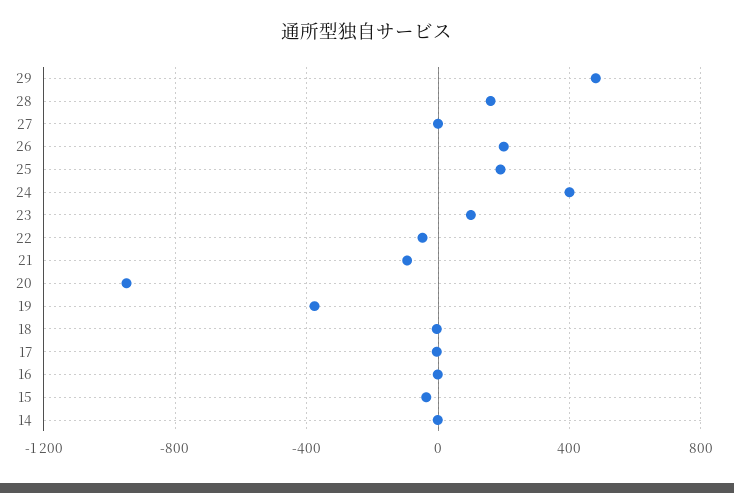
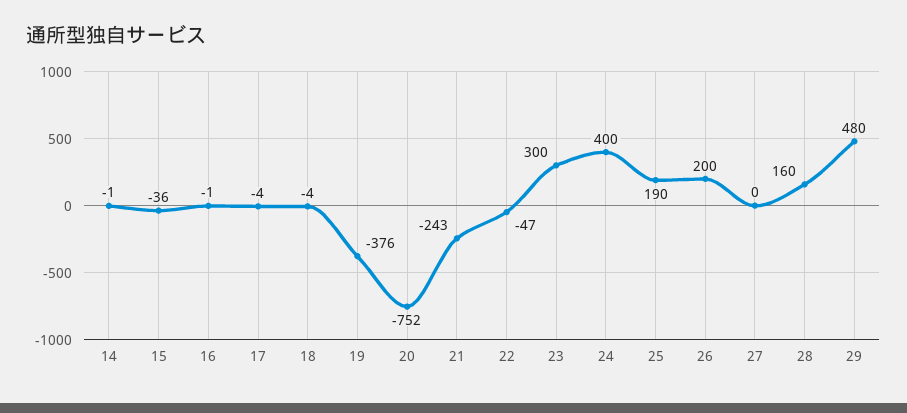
  {
    "29": 480,
    "28": 160,
    "27": 0,
    "26": 200,
    "25": 190,
    "24": 400,
-   "23": 100,
+   "23": 300,
    "22": -47,
-   "21": -100,
+   "21": -243,
-   "20": -950,
+   "20": -752,
    "19": -376,
    "18": -4,
    "17": -4,
    "16": -1,
    "15": -36,
    "14": -1
  }

